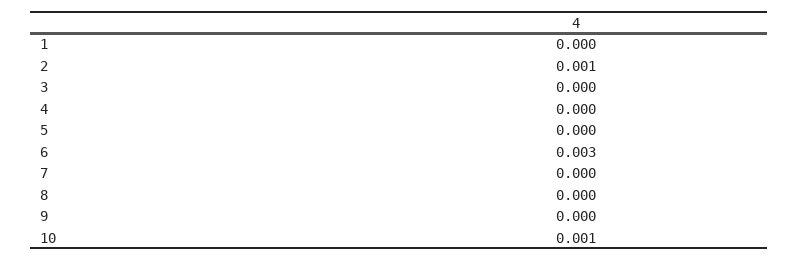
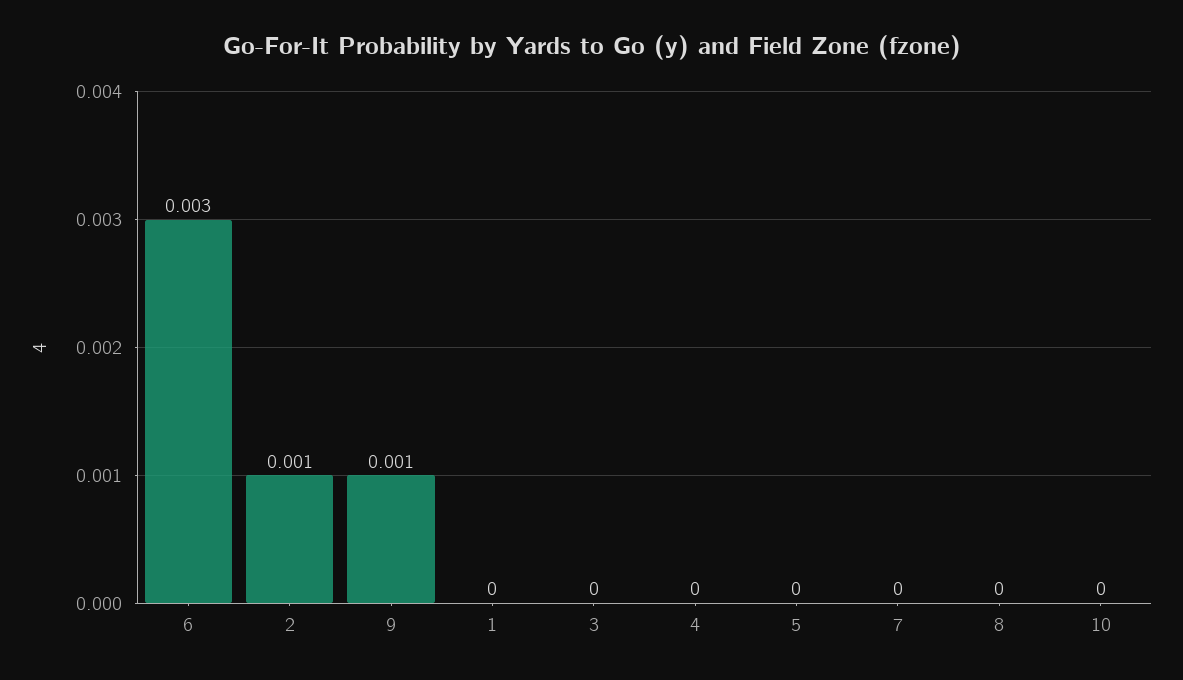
  {
    "1": 0,
    "2": 0.001,
    "3": 0,
    "4": 0,
    "5": 0,
    "6": 0.003,
    "7": 0,
    "8": 0,
-   "9": 0,
+   "9": 0.001,
-   "10": 0.001
+   "10": 0
  }

